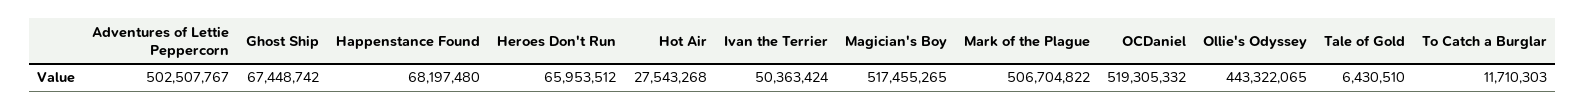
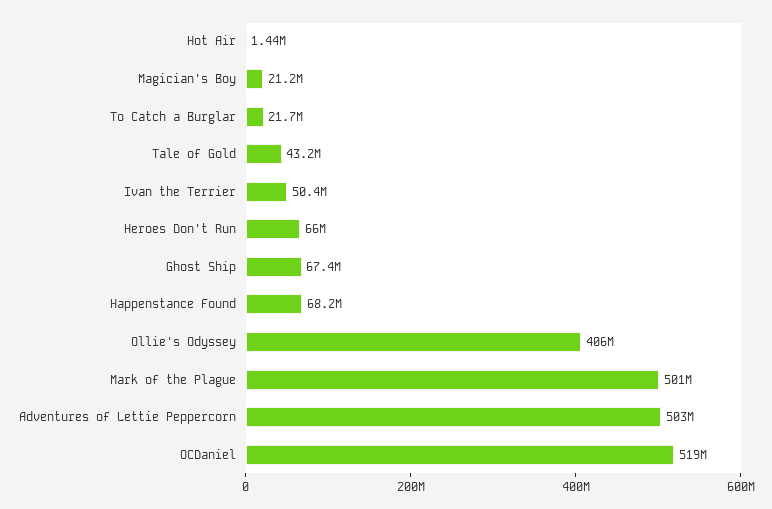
  {
    "Adventures of Lettie Peppercorn": 502507767,
    "Ghost Ship": 67448742,
    "Happenstance Found": 68197480,
    "Heroes Don't Run": 65953512,
-   "Hot Air": 27543268,
+   "Hot Air": 1440000,
    "Ivan the Terrier": 50363424,
-   "Magician's Boy": 517455265,
+   "Magician's Boy": 21200000,
-   "Mark of the Plague": 506704822,
+   "Mark of the Plague": 501000000,
    "OCDaniel": 519305332,
-   "Ollie's Odyssey": 443322065,
+   "Ollie's Odyssey": 406000000,
-   "Tale of Gold": 6430510,
+   "Tale of Gold": 43200000,
-   "To Catch a Burglar": 11710303
+   "To Catch a Burglar": 21700000
  }

